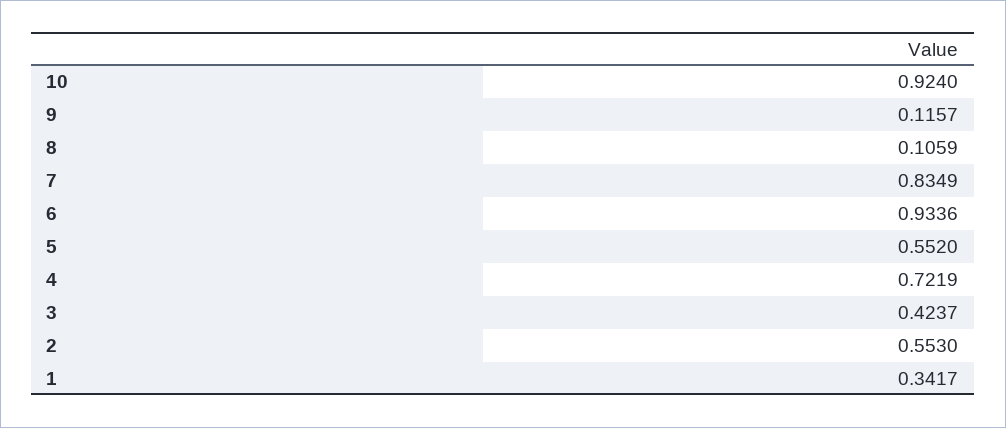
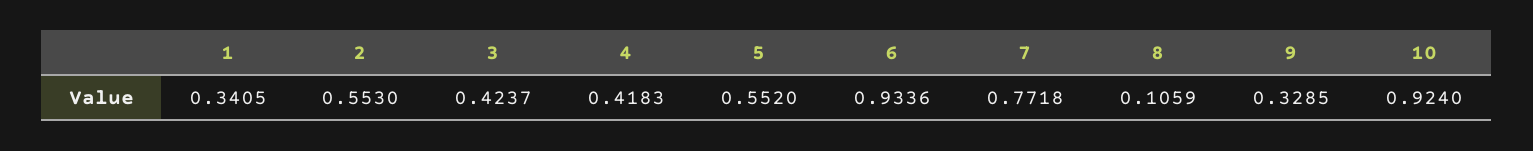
  {
    "10": 0.924,
-   "9": 0.1157,
+   "9": 0.3285,
    "8": 0.1059,
-   "7": 0.8349,
+   "7": 0.7718,
    "6": 0.9336,
    "5": 0.552,
-   "4": 0.7219,
+   "4": 0.4183,
    "3": 0.4237,
    "2": 0.553,
-   "1": 0.3417
+   "1": 0.3405
  }

